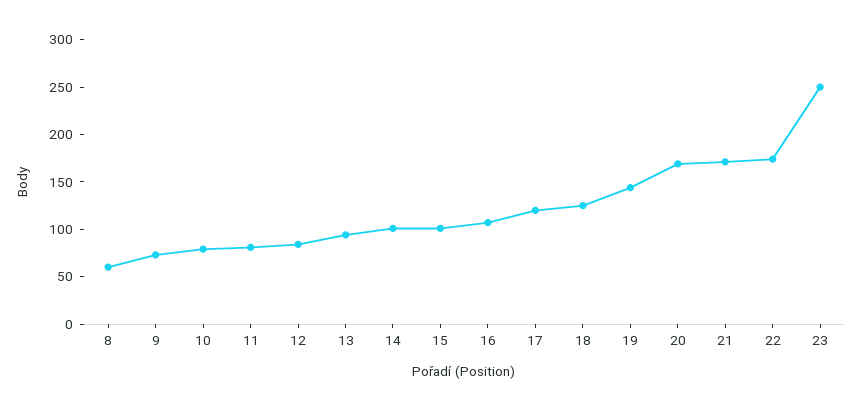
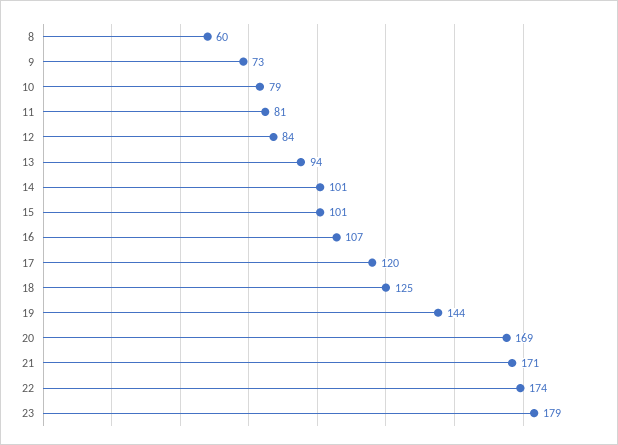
  {
    "8": 60,
    "9": 73,
    "10": 79,
    "11": 81,
    "12": 84,
    "13": 94,
    "14": 101,
    "15": 101,
    "16": 107,
    "17": 120,
    "18": 125,
    "19": 144,
    "20": 169,
    "21": 171,
    "22": 174,
-   "23": 250
+   "23": 179
  }

